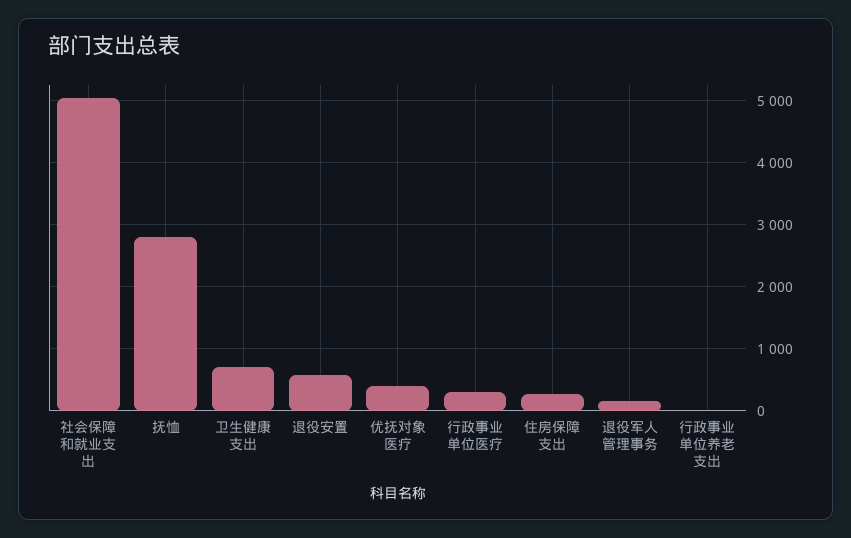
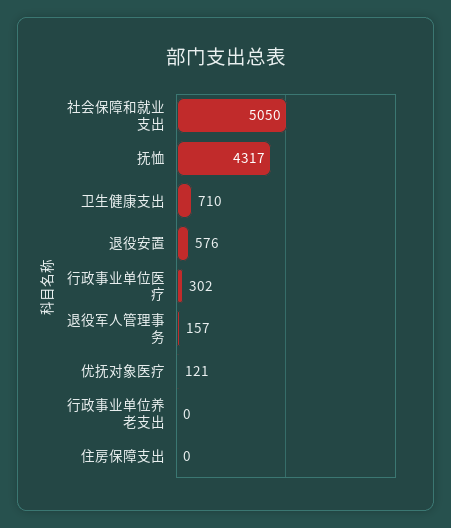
  {
    "社会保障和就业支出": 5050,
-   "抚恤": 2800,
+   "抚恤": 4317,
    "卫生健康支出": 710,
    "退役安置": 576,
-   "优抚对象医疗": 400,
+   "优抚对象医疗": 121,
    "行政事业单位医疗": 302,
-   "住房保障支出": 300,
+   "住房保障支出": 0,
    "退役军人管理事务": 157,
    "行政事业单位养老支出": 0
  }

